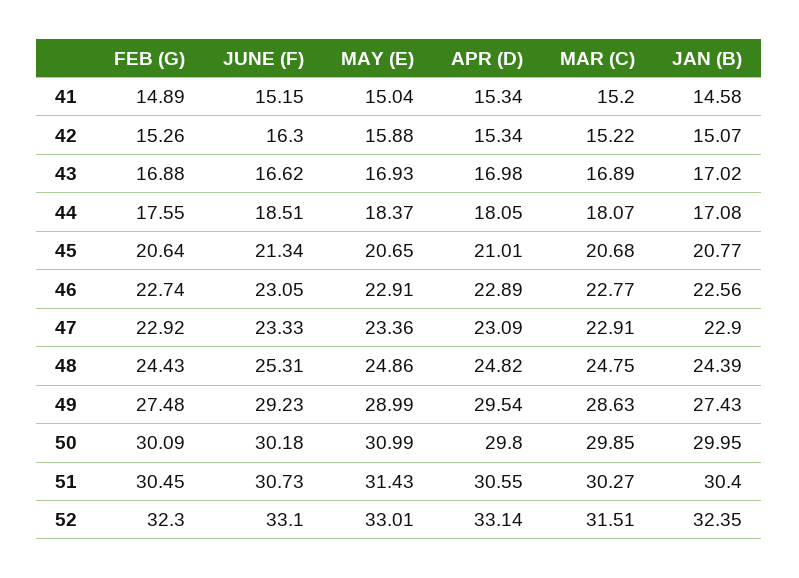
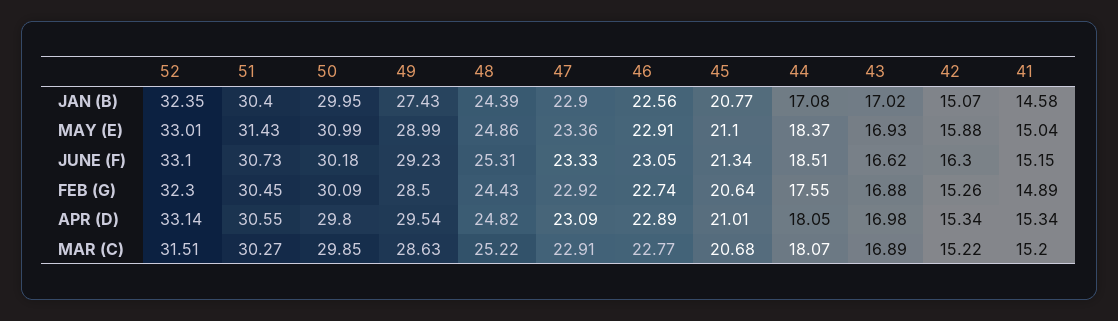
  {
    "FEB (G)": {
      "41": 14.89,
      "42": 15.26,
      "43": 16.88,
      "44": 17.55,
      "45": 20.64,
      "46": 22.74,
      "47": 22.92,
      "48": 24.43,
-     "49": 27.48,
+     "49": 28.5,
      "50": 30.09,
      "51": 30.45,
      "52": 32.3
    },
    "JUNE (F)": {
      "41": 15.15,
      "42": 16.3,
      "43": 16.62,
      "44": 18.51,
      "45": 21.34,
      "46": 23.05,
      "47": 23.33,
      "48": 25.31,
      "49": 29.23,
      "50": 30.18,
      "51": 30.73,
      "52": 33.1
    },
    "MAY (E)": {
      "41": 15.04,
      "42": 15.88,
      "43": 16.93,
      "44": 18.37,
-     "45": 20.65,
+     "45": 21.1,
      "46": 22.91,
      "47": 23.36,
      "48": 24.86,
      "49": 28.99,
      "50": 30.99,
      "51": 31.43,
      "52": 33.01
    },
    "APR (D)": {
      "41": 15.34,
      "42": 15.34,
      "43": 16.98,
      "44": 18.05,
      "45": 21.01,
      "46": 22.89,
      "47": 23.09,
      "48": 24.82,
      "49": 29.54,
      "50": 29.8,
      "51": 30.55,
      "52": 33.14
    },
    "MAR (C)": {
      "41": 15.2,
      "42": 15.22,
      "43": 16.89,
      "44": 18.07,
      "45": 20.68,
      "46": 22.77,
      "47": 22.91,
-     "48": 24.75,
+     "48": 25.22,
      "49": 28.63,
      "50": 29.85,
      "51": 30.27,
      "52": 31.51
    },
    "JAN (B)": {
      "41": 14.58,
      "42": 15.07,
      "43": 17.02,
      "44": 17.08,
      "45": 20.77,
      "46": 22.56,
      "47": 22.9,
      "48": 24.39,
      "49": 27.43,
      "50": 29.95,
      "51": 30.4,
      "52": 32.35
    }
  }

